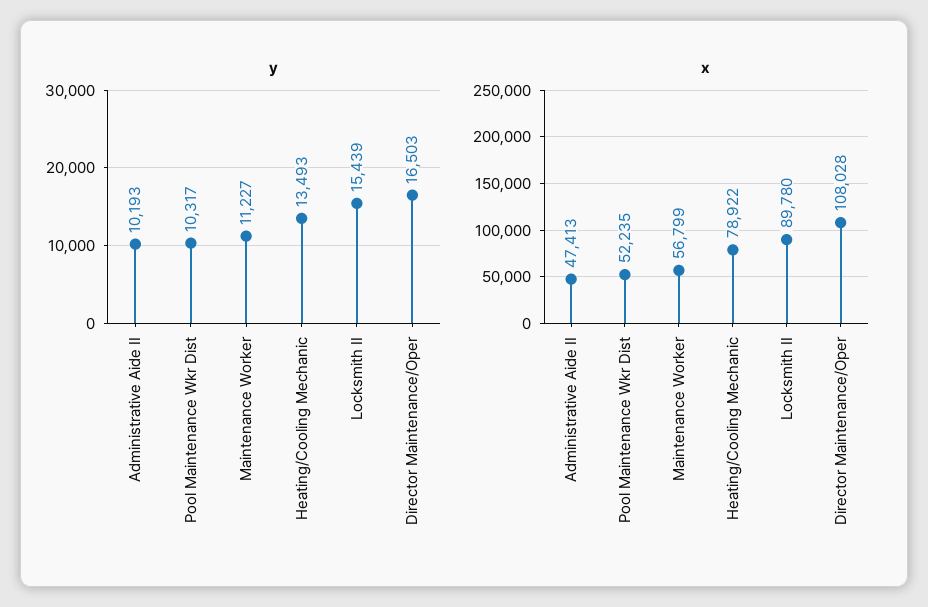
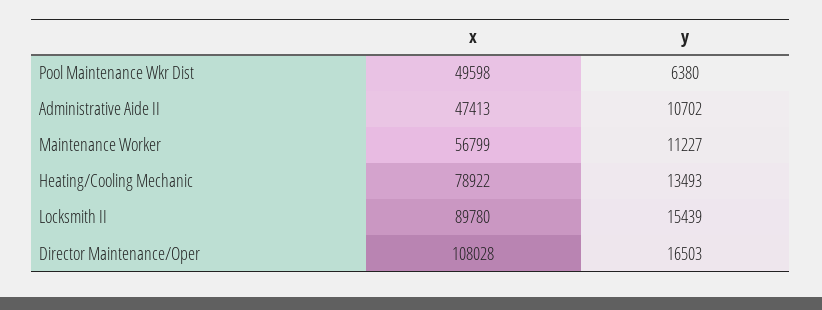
  {
    "y": {
-     "Administrative Aide II": 10193,
+     "Administrative Aide II": 10702,
-     "Pool Maintenance Wkr Dist": 10317,
+     "Pool Maintenance Wkr Dist": 6380,
      "Maintenance Worker": 11227,
      "Heating/Cooling Mechanic": 13493,
      "Locksmith II": 15439,
      "Director Maintenance/Oper": 16503
    },
    "x": {
      "Administrative Aide II": 47413,
-     "Pool Maintenance Wkr Dist": 52235,
+     "Pool Maintenance Wkr Dist": 49598,
      "Maintenance Worker": 56799,
      "Heating/Cooling Mechanic": 78922,
      "Locksmith II": 89780,
      "Director Maintenance/Oper": 108028
    }
  }

